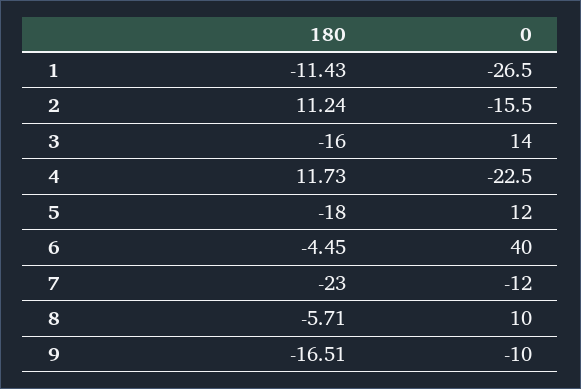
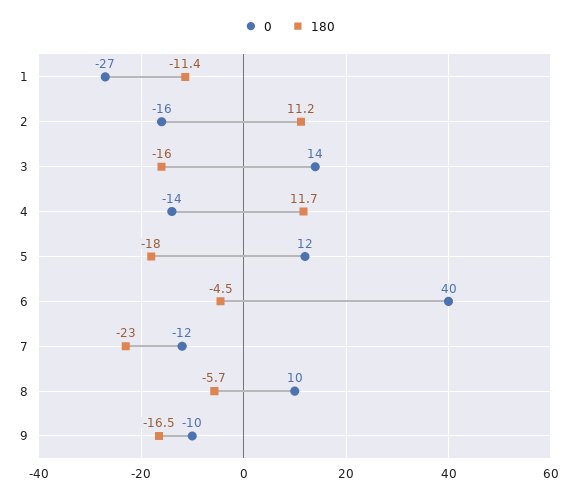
  {
    "180": {
      "1": -11.43,
      "2": 11.24,
      "3": -16,
      "4": 11.73,
      "5": -18,
      "6": -4.45,
      "7": -23,
      "8": -5.71,
      "9": -16.51
    },
    "0": {
      "1": -26.5,
      "2": -15.5,
      "3": 14,
-     "4": -22.5,
+     "4": -14,
      "5": 12,
      "6": 40,
      "7": -12,
      "8": 10,
      "9": -10
    }
  }

